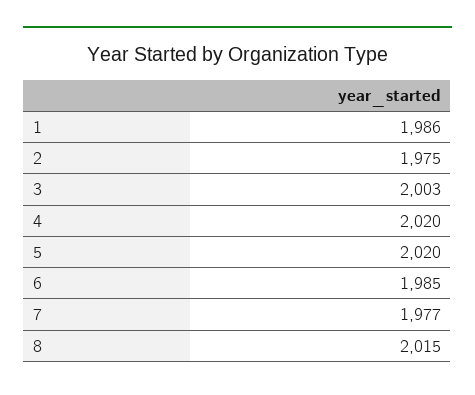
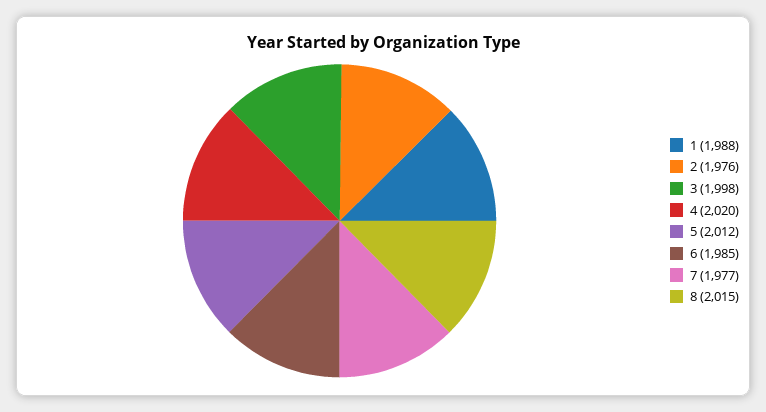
  {
-   "1": 1986,
+   "1": 1988,
-   "2": 1975,
+   "2": 1976,
-   "3": 2003,
+   "3": 1998,
    "4": 2020,
-   "5": 2020,
+   "5": 2012,
    "6": 1985,
    "7": 1977,
    "8": 2015
  }

